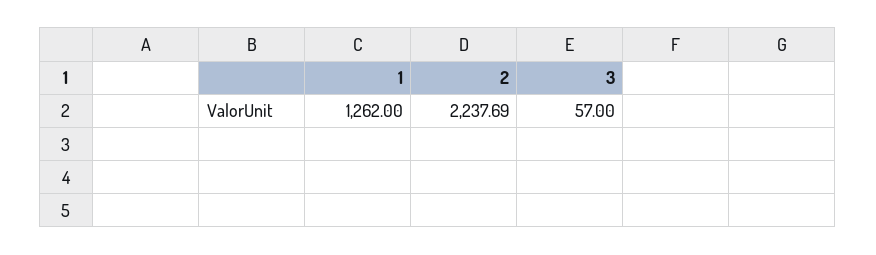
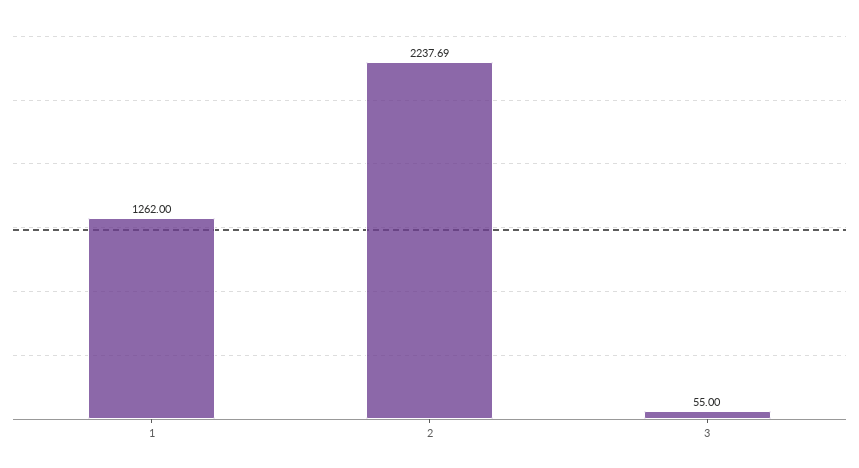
  {
    "1": 1262,
    "2": 2237.69,
-   "3": 57
+   "3": 55
  }

